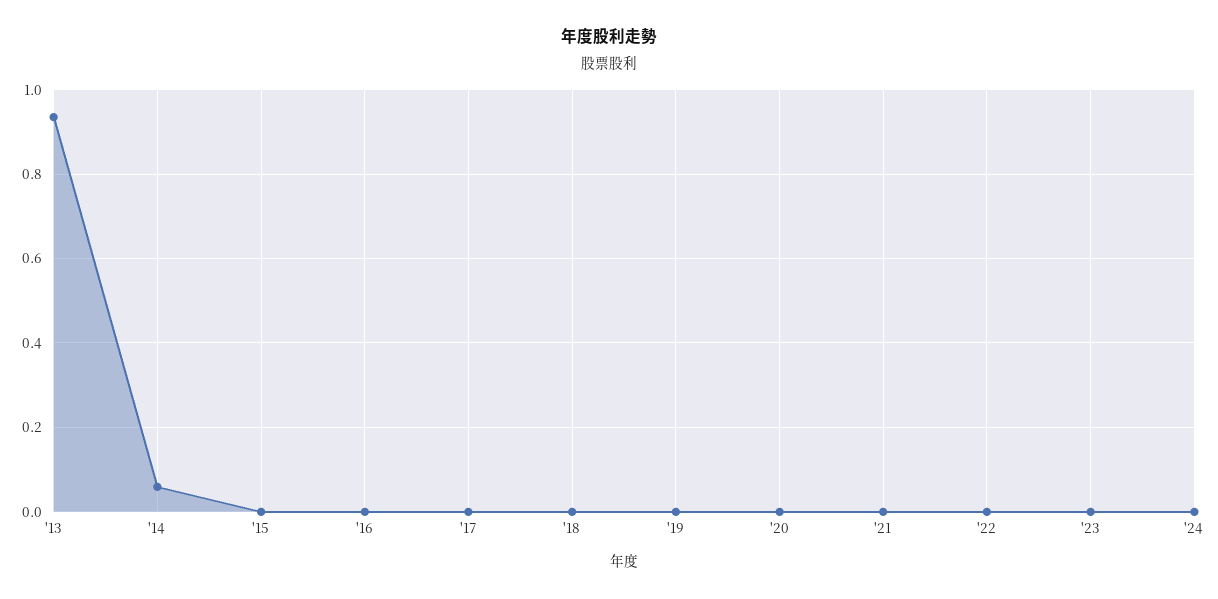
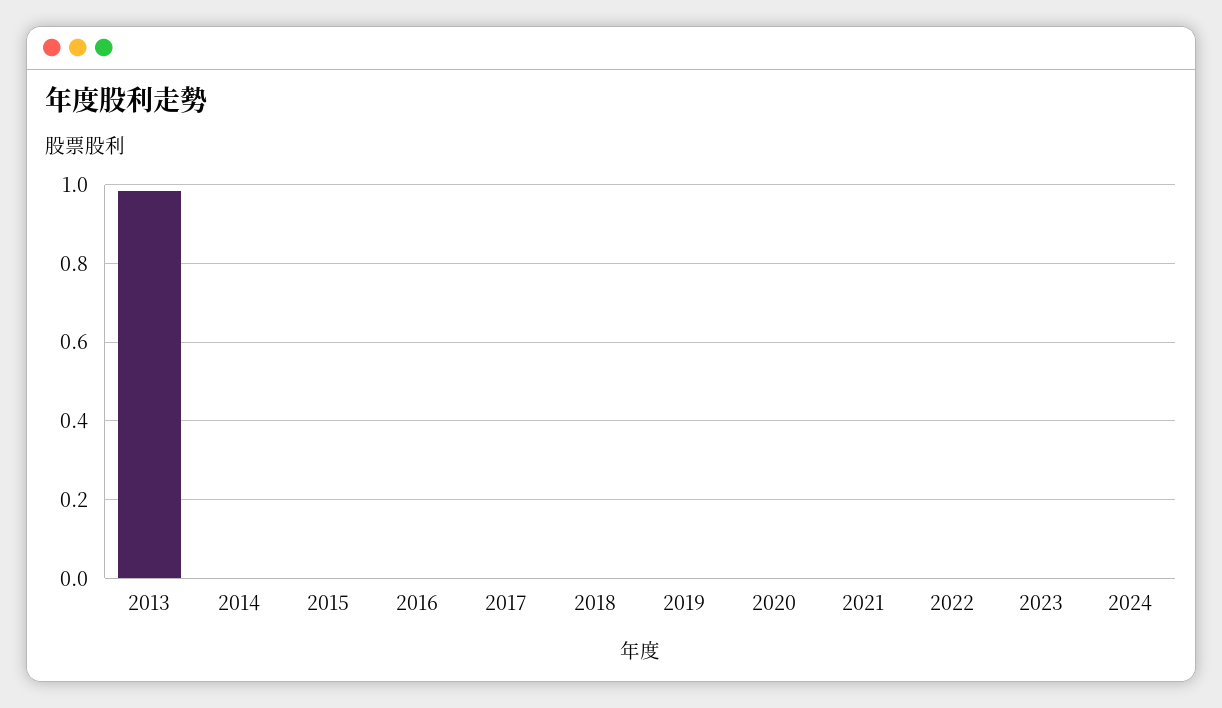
  {
-   "'13": 0.94,
+   "'13": 0.98,
-   "'14": 0.06,
+   "'14": 0,
    "'15": 0,
    "'16": 0,
    "'17": 0,
    "'18": 0,
    "'19": 0,
    "'20": 0,
    "'21": 0,
    "'22": 0,
    "'23": 0,
    "'24": 0
  }

